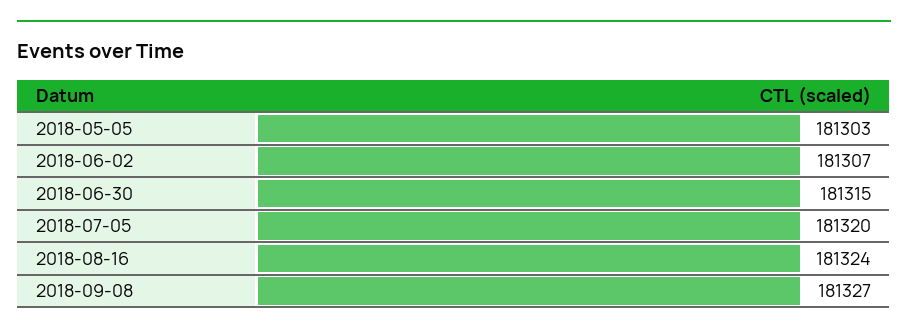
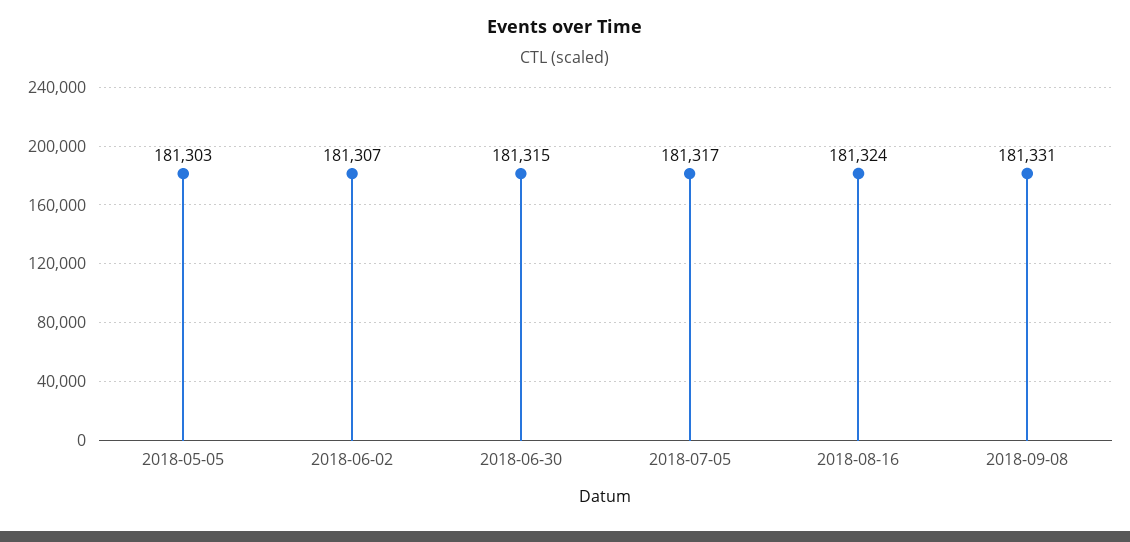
  {
    "2018-05-05": 181303,
    "2018-06-02": 181307,
    "2018-06-30": 181315,
-   "2018-07-05": 181320,
+   "2018-07-05": 181317,
    "2018-08-16": 181324,
-   "2018-09-08": 181327
+   "2018-09-08": 181331
  }

